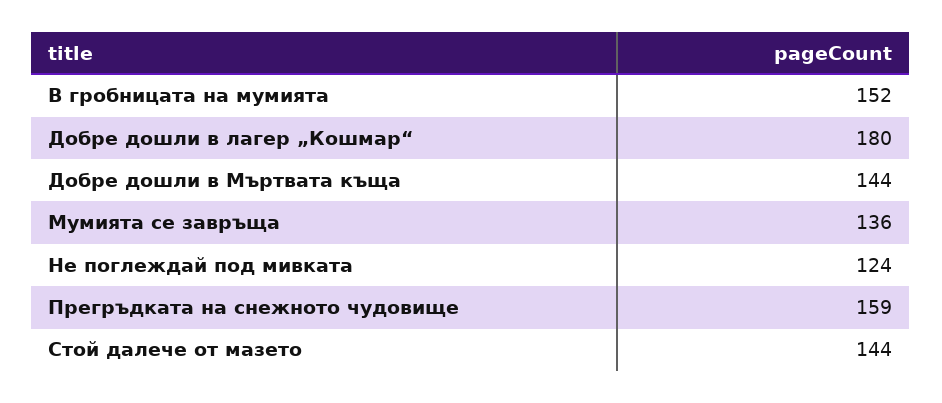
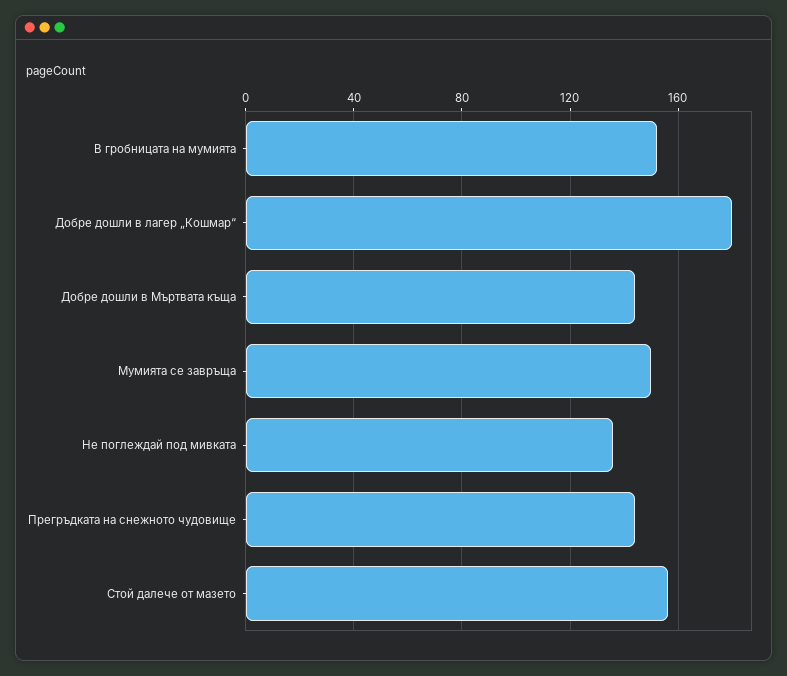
  {
    "В гробницата на мумията": 152,
    "Добре дошли в лагер „Кошмар“": 180,
    "Добре дошли в Мъртвата къща": 144,
-   "Мумията се завръща": 136,
+   "Мумията се завръща": 150,
-   "Не поглеждай под мивката": 124,
+   "Не поглеждай под мивката": 135,
-   "Прегръдката на снежното чудовище": 159,
+   "Прегръдката на снежното чудовище": 145,
-   "Стой далече от мазето": 144
+   "Стой далече от мазето": 155
  }

